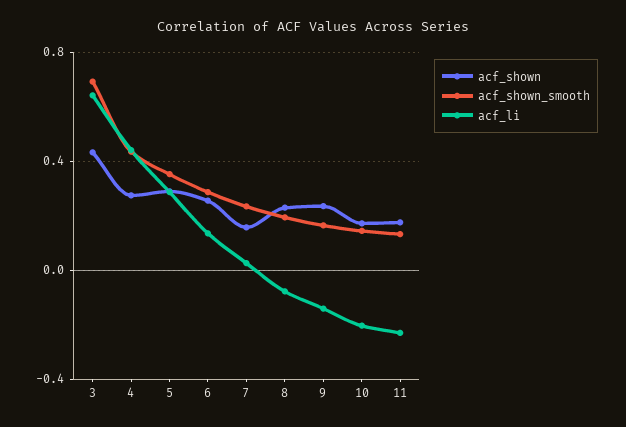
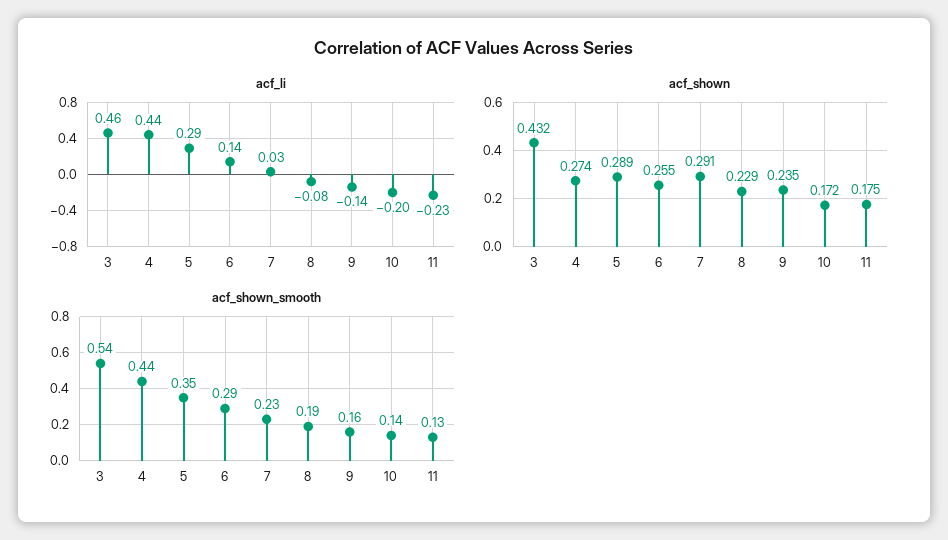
  {
    "acf_shown": {
      "3": 0.432,
      "4": 0.274,
      "5": 0.289,
      "6": 0.255,
-     "7": 0.15,
+     "7": 0.291,
      "8": 0.229,
      "9": 0.235,
      "10": 0.172,
      "11": 0.175
    },
    "acf_shown_smooth": {
-     "3": 0.7,
+     "3": 0.54,
      "4": 0.44,
      "5": 0.35,
      "6": 0.29,
      "7": 0.23,
      "8": 0.19,
      "9": 0.16,
      "10": 0.14,
      "11": 0.13
    },
    "acf_li": {
-     "3": 0.65,
+     "3": 0.46,
      "4": 0.44,
      "5": 0.29,
      "6": 0.14,
      "7": 0.03,
      "8": -0.08,
      "9": -0.14,
      "10": -0.2,
      "11": -0.23
    }
  }

